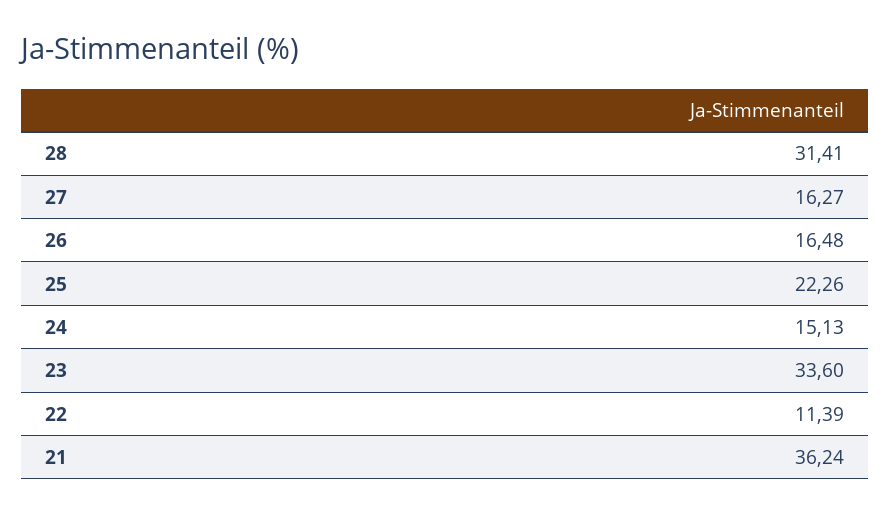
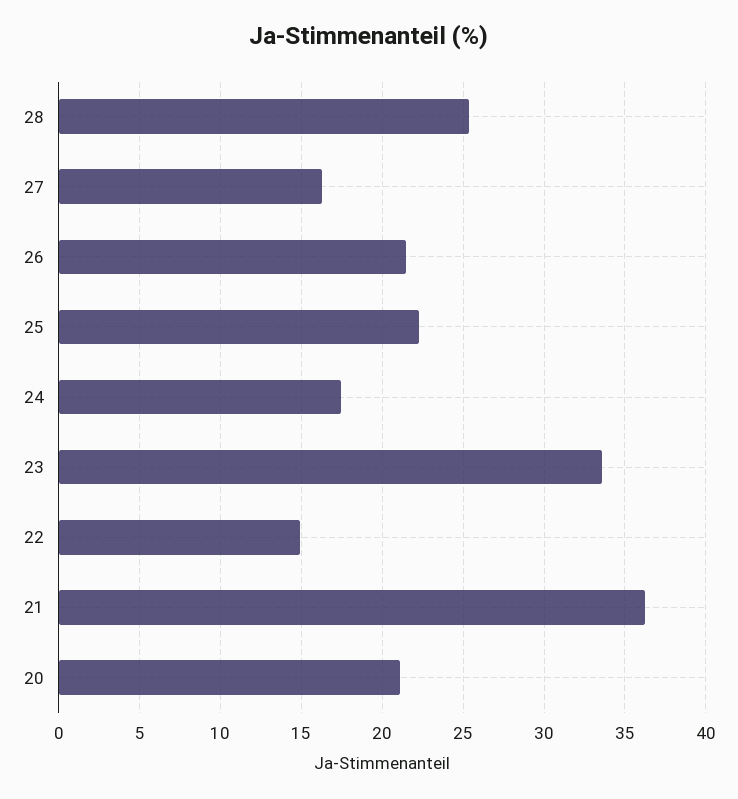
  {
-   "28": 31.41,
+   "28": 25.5,
    "27": 16.27,
-   "26": 16.48,
+   "26": 21.5,
    "25": 22.26,
-   "24": 15.13,
+   "24": 17.5,
    "23": 33.6,
-   "22": 11.39,
+   "22": 15,
-   "21": 36.24
+   "21": 36.24,
+   "20": 21
  }

